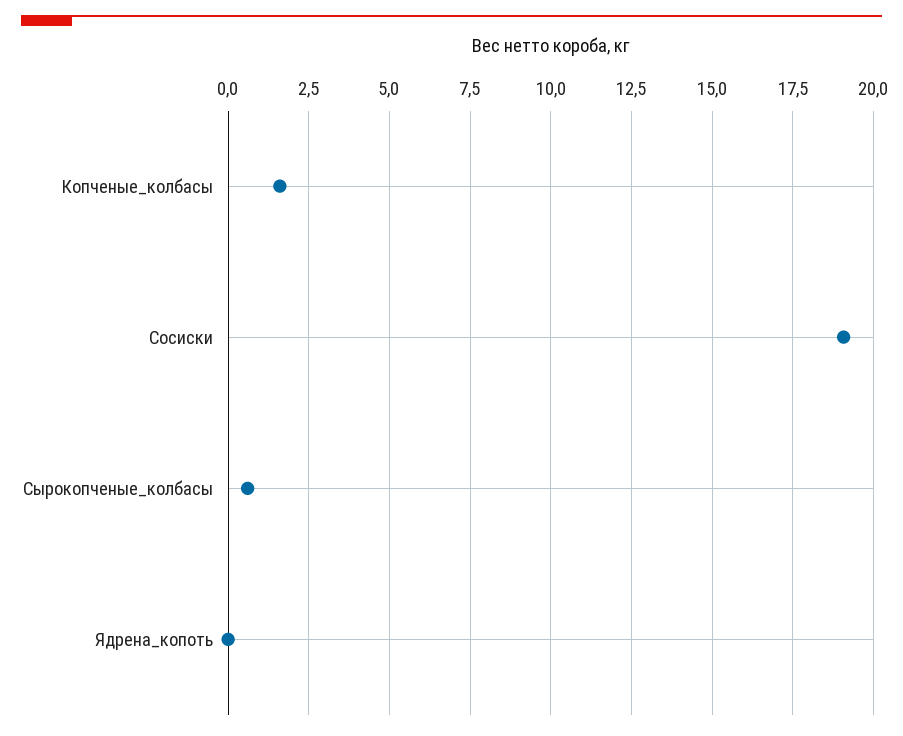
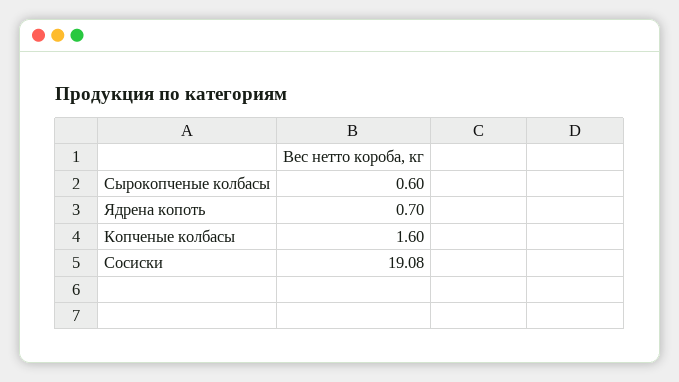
  {
    "Копченые_колбасы": 1.6,
    "Сосиски": 19.08,
    "Сырокопченые_колбасы": 0.6,
-   "Ядрена_копоть": 0
+   "Ядрена_копоть": 0.7
  }

